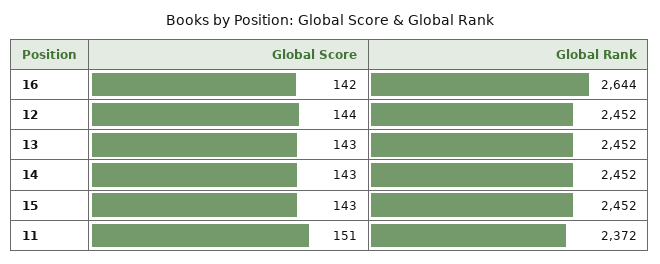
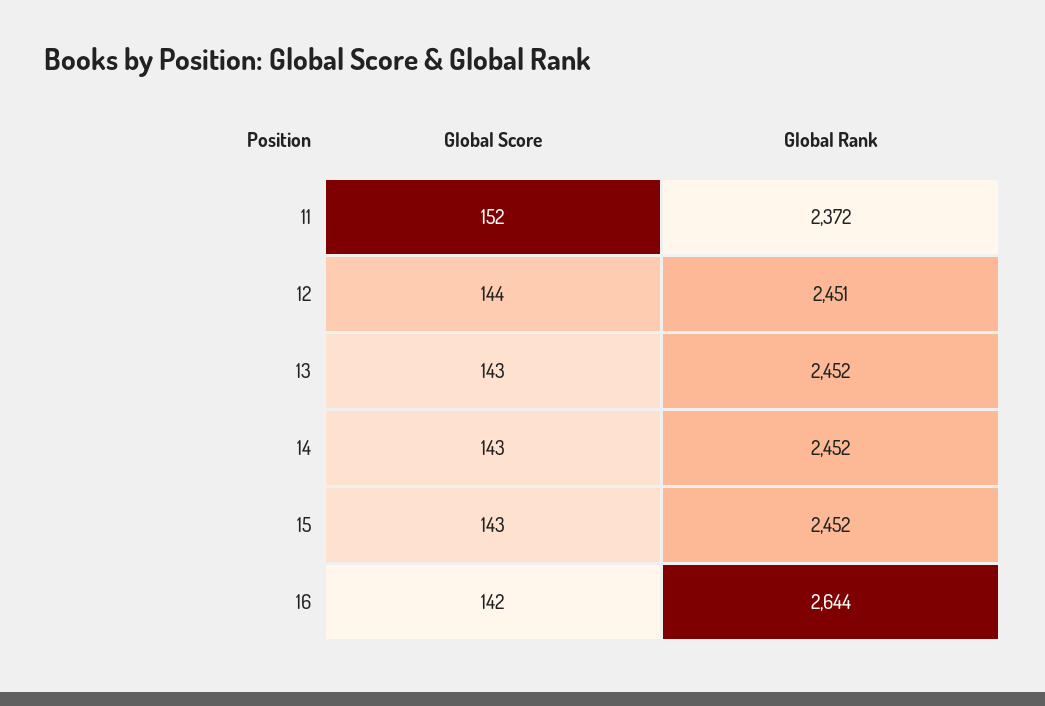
  {
    "Global Score": {
      "16": 142,
      "12": 144,
      "13": 143,
      "14": 143,
      "15": 143,
-     "11": 151
+     "11": 152
    },
    "Global Rank": {
      "16": 2644,
-     "12": 2452,
+     "12": 2451,
      "13": 2452,
      "14": 2452,
      "15": 2452,
      "11": 2372
    }
  }

